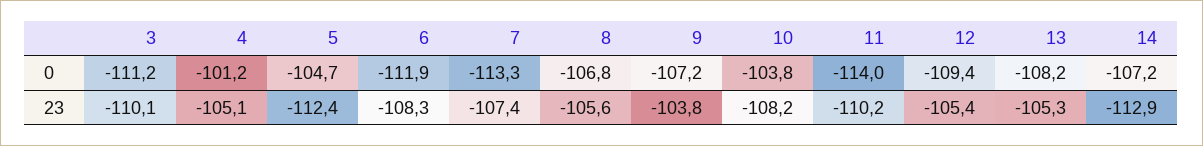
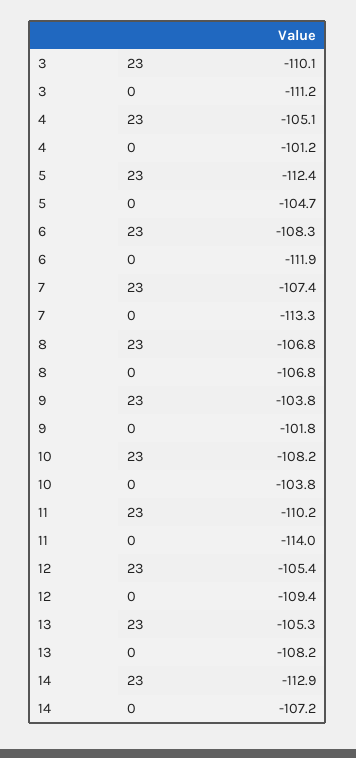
  {
    "3": {
      "0": -111.2,
      "23": -110.1
    },
    "4": {
      "0": -101.2,
      "23": -105.1
    },
    "5": {
      "0": -104.7,
      "23": -112.4
    },
    "6": {
      "0": -111.9,
      "23": -108.3
    },
    "7": {
      "0": -113.3,
      "23": -107.4
    },
    "8": {
      "0": -106.8,
-     "23": -105.6
+     "23": -106.8
    },
    "9": {
-     "0": -107.2,
+     "0": -101.8,
      "23": -103.8
    },
    "10": {
      "0": -103.8,
      "23": -108.2
    },
    "11": {
      "0": -114,
      "23": -110.2
    },
    "12": {
      "0": -109.4,
      "23": -105.4
    },
    "13": {
      "0": -108.2,
      "23": -105.3
    },
    "14": {
      "0": -107.2,
      "23": -112.9
    }
  }

